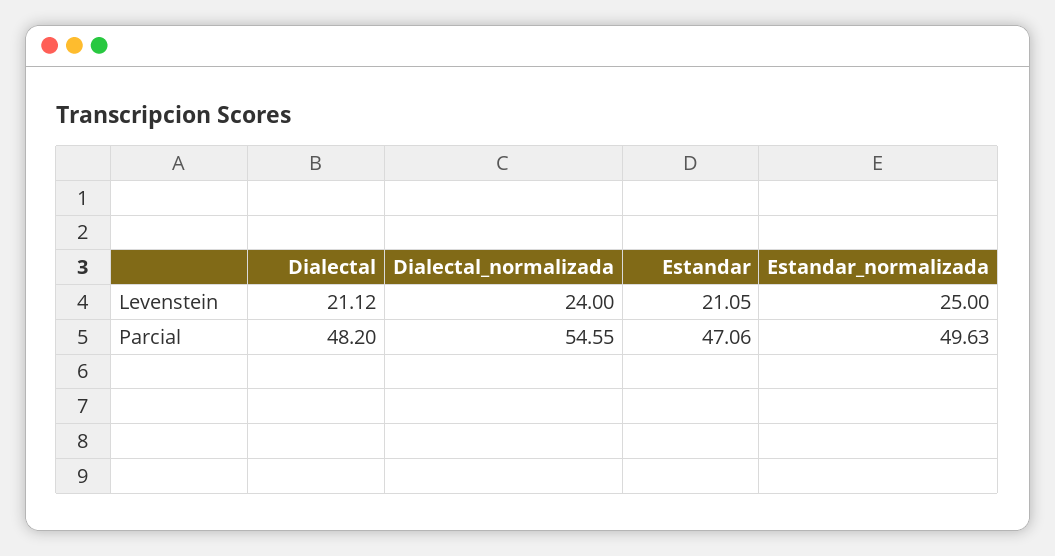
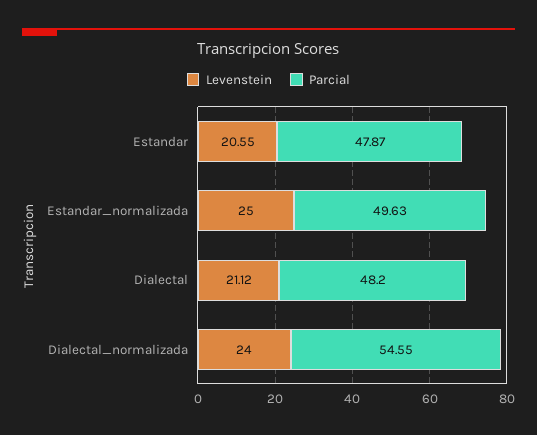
  {
    "Levenstein": {
      "Dialectal": 21.12,
      "Dialectal_normalizada": 24,
-     "Estandar": 21.05,
+     "Estandar": 20.55,
      "Estandar_normalizada": 25
    },
    "Parcial": {
      "Dialectal": 48.2,
      "Dialectal_normalizada": 54.55,
-     "Estandar": 47.06,
+     "Estandar": 47.87,
      "Estandar_normalizada": 49.63
    }
  }

